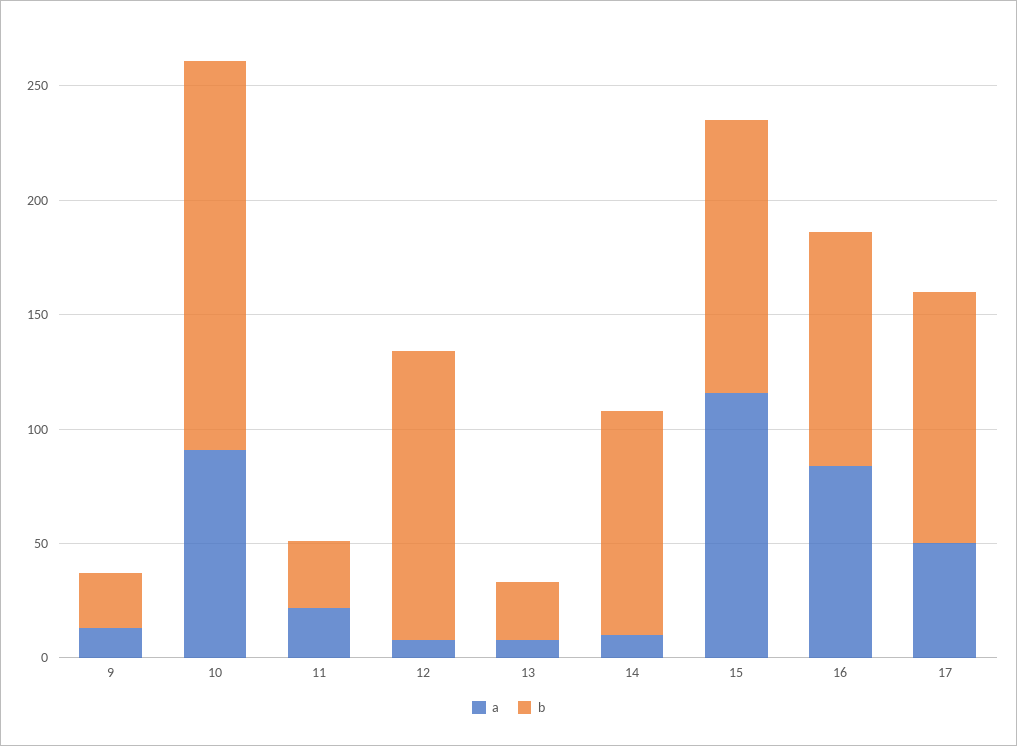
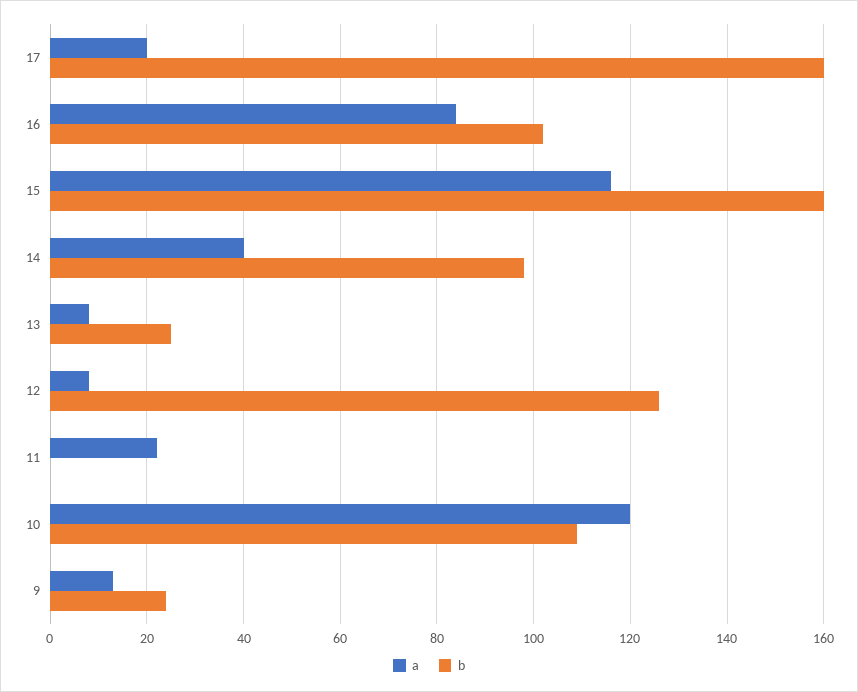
  {
    "a": {
      "9": 15,
-     "10": 90,
+     "10": 120,
      "11": 20,
      "12": 10,
      "13": 10,
-     "14": 10,
+     "14": 40,
      "15": 115,
      "16": 85,
-     "17": 50
+     "17": 20
    },
    "b": {
      "9": 25,
-     "10": 170,
+     "10": 110,
-     "11": 30,
+     "11": 0,
      "12": 125,
      "13": 25,
      "14": 100,
-     "15": 120,
+     "15": 160,
      "16": 100,
-     "17": 110
+     "17": 160
    }
  }

